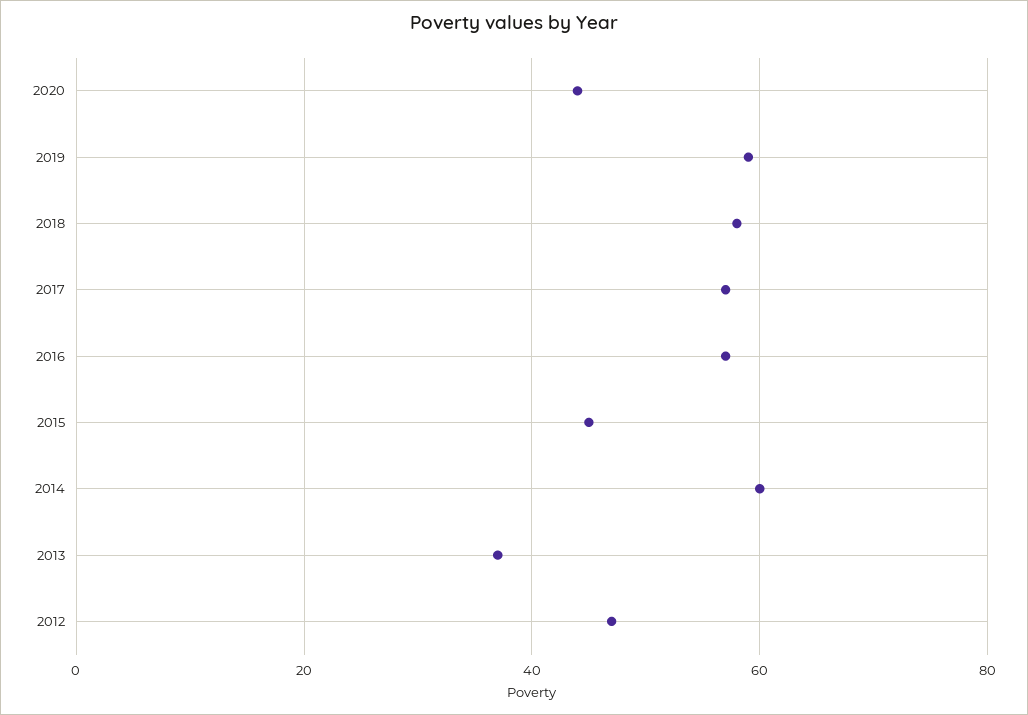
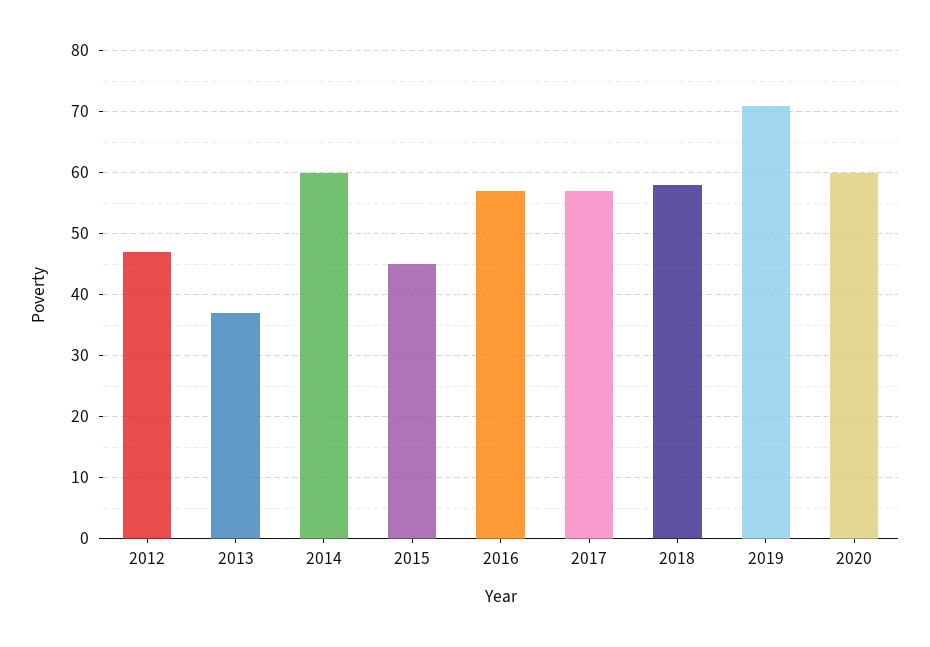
  {
-   "2020": 45,
+   "2020": 60,
-   "2019": 60,
+   "2019": 71,
    "2018": 58,
    "2017": 57,
    "2016": 57,
    "2015": 45,
    "2014": 60,
    "2013": 37,
    "2012": 47
  }

